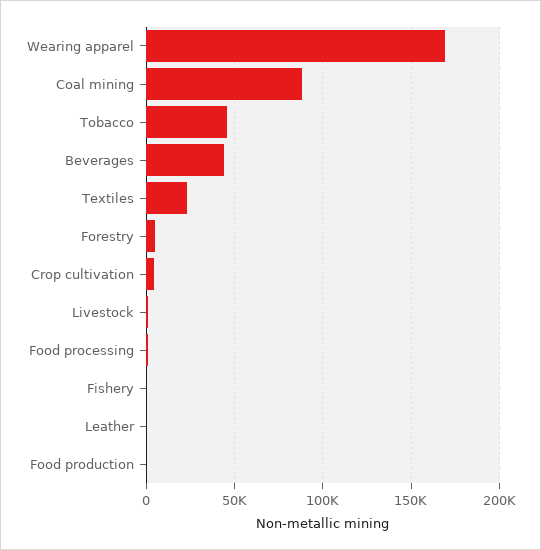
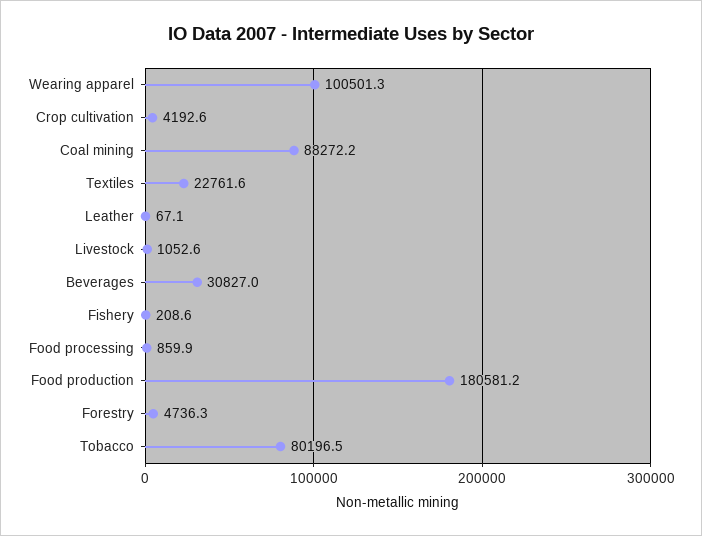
  {
-   "Wearing apparel": 170000,
+   "Wearing apparel": 100501.3,
    "Coal mining": 88272.2,
-   "Tobacco": 45000,
+   "Tobacco": 80196.5,
-   "Beverages": 45000,
+   "Beverages": 30827,
    "Textiles": 22761.6,
    "Forestry": 4736.3,
    "Crop cultivation": 4192.6,
    "Livestock": 1052.6,
    "Food processing": 859.9,
    "Fishery": 208.6,
    "Leather": 67.1,
-   "Food production": 0
+   "Food production": 180581.2
  }

